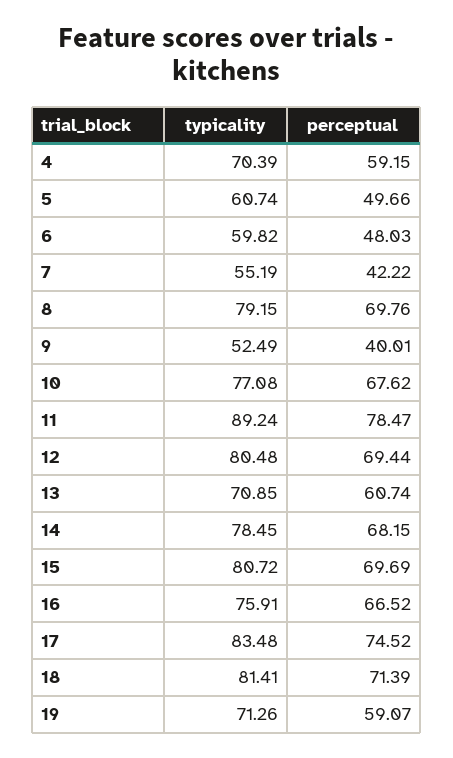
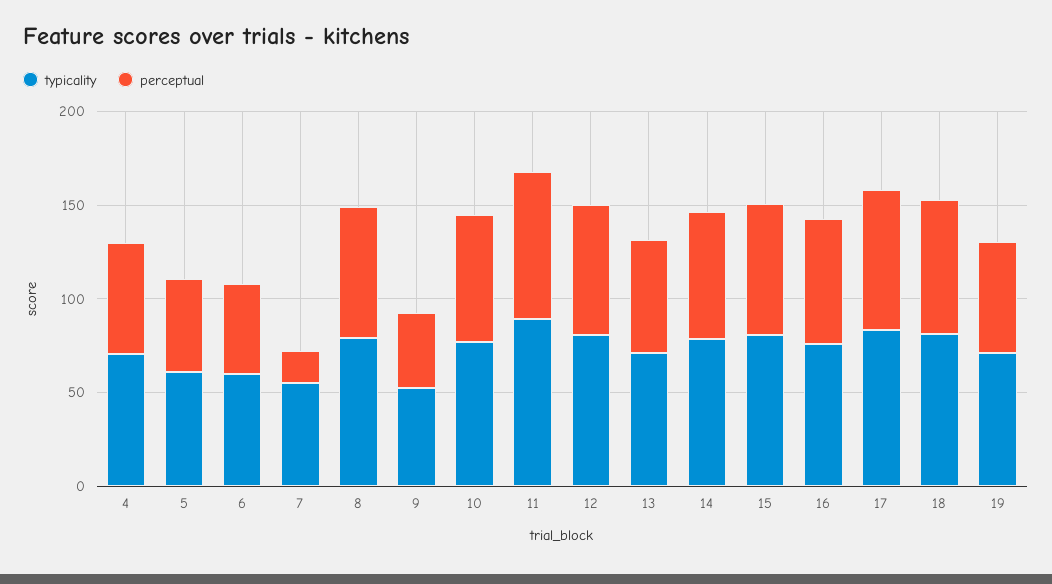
  {
    "typicality": {
      "4": 70.39,
      "5": 60.74,
      "6": 59.82,
      "7": 55.19,
      "8": 79.15,
      "9": 52.49,
      "10": 77.08,
      "11": 89.24,
      "12": 80.48,
      "13": 70.85,
      "14": 78.45,
      "15": 80.72,
      "16": 75.91,
      "17": 83.48,
      "18": 81.41,
      "19": 71.26
    },
    "perceptual": {
      "4": 59.15,
      "5": 49.66,
      "6": 48.03,
-     "7": 42.22,
+     "7": 20,
      "8": 69.76,
      "9": 40.01,
      "10": 67.62,
      "11": 78.47,
      "12": 69.44,
      "13": 60.74,
      "14": 68.15,
      "15": 69.69,
      "16": 66.52,
      "17": 74.52,
      "18": 71.39,
      "19": 59.07
    }
  }

